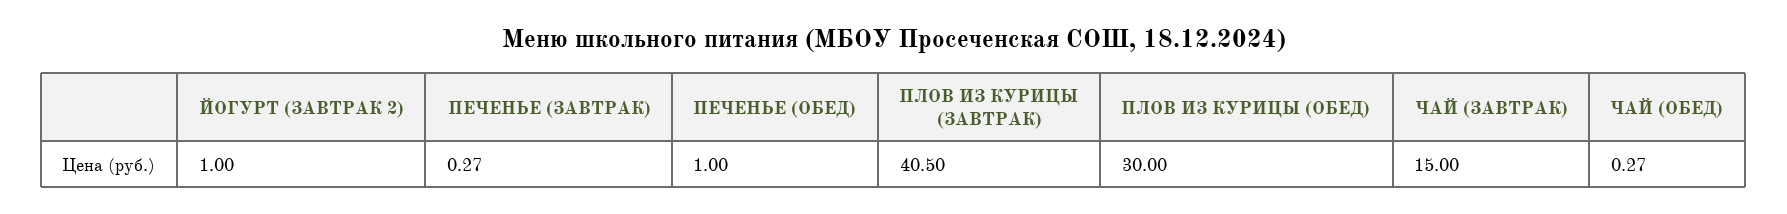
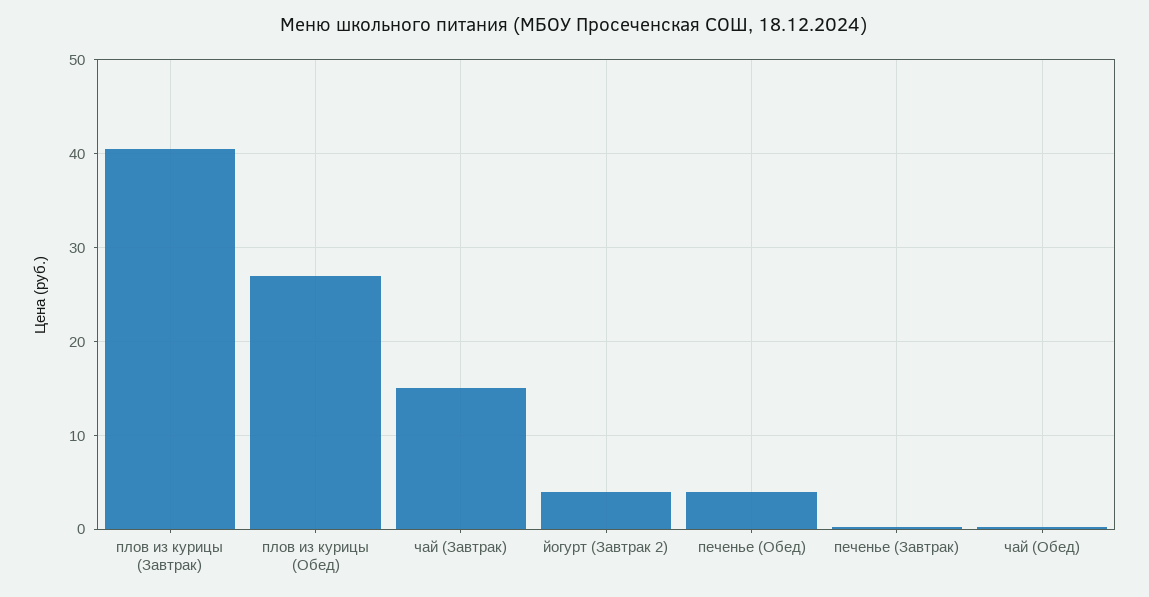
  {
-   "ЙОГУРТ (ЗАВТРАК 2)": 1,
+   "ЙОГУРТ (ЗАВТРАК 2)": 4,
    "ПЕЧЕНЬЕ (ЗАВТРАК)": 0.27,
-   "ПЕЧЕНЬЕ (ОБЕД)": 1,
+   "ПЕЧЕНЬЕ (ОБЕД)": 4,
    "ПЛОВ ИЗ КУРИЦЫ (ЗАВТРАК)": 40.5,
-   "ПЛОВ ИЗ КУРИЦЫ (ОБЕД)": 30,
+   "ПЛОВ ИЗ КУРИЦЫ (ОБЕД)": 27,
    "ЧАЙ (ЗАВТРАК)": 15,
    "ЧАЙ (ОБЕД)": 0.27
  }

